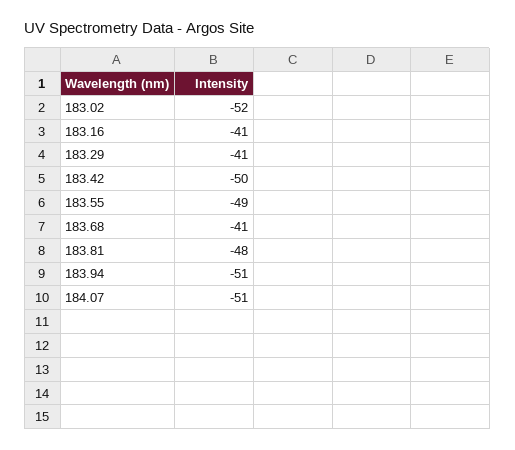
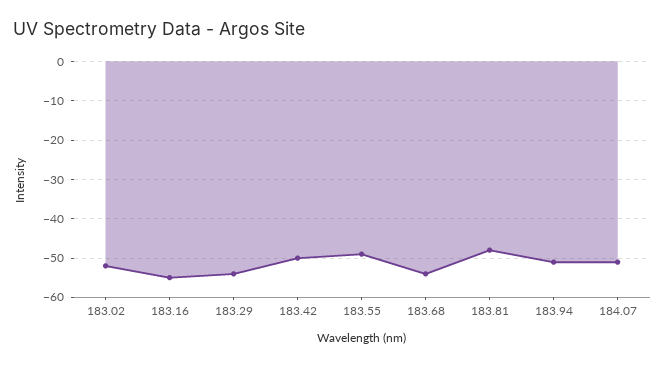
  {
    "183.02": -52,
-   "183.16": -41,
+   "183.16": -55,
-   "183.29": -41,
+   "183.29": -55,
    "183.42": -50,
    "183.55": -49,
-   "183.68": -41,
+   "183.68": -55,
    "183.81": -48,
    "183.94": -51,
    "184.07": -51
  }

